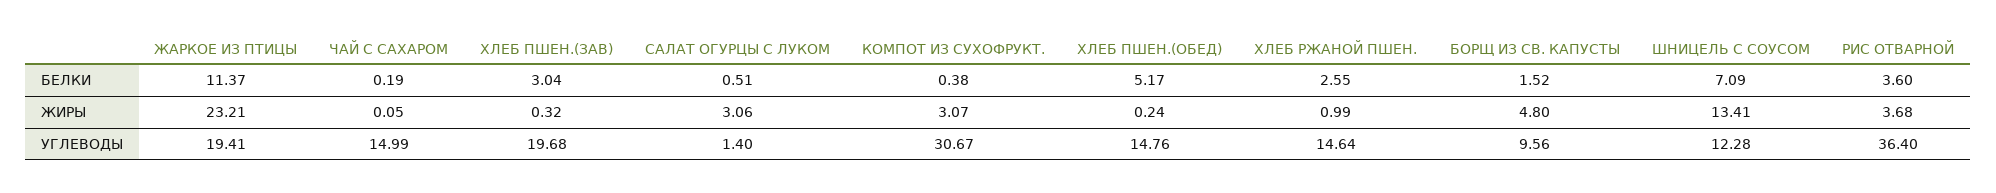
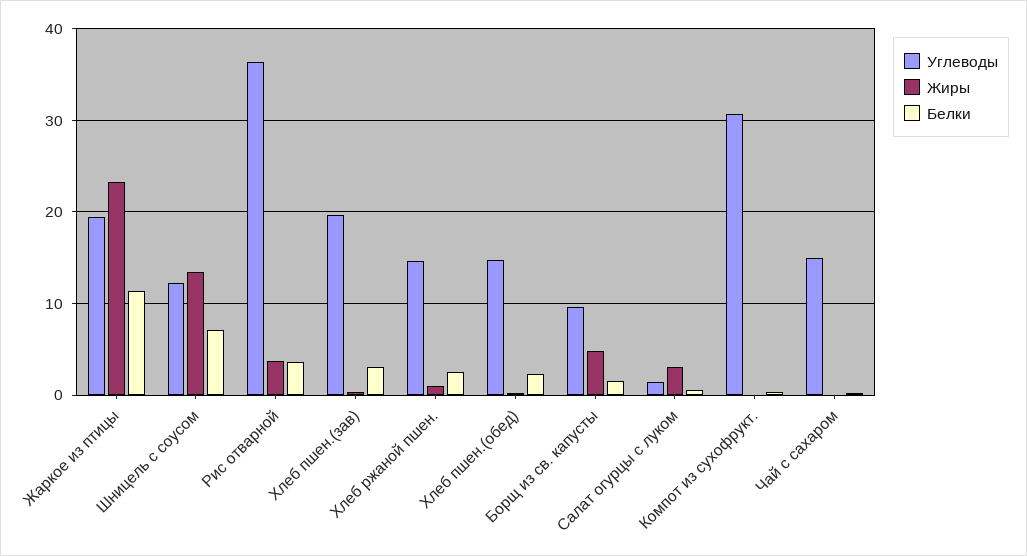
  {
    "БЕЛКИ": {
      "ЖАРКОЕ ИЗ ПТИЦЫ": 11.37,
      "ЧАЙ С САХАРОМ": 0.19,
      "ХЛЕБ ПШЕН.(ЗАВ)": 3.04,
      "САЛАТ ОГУРЦЫ С ЛУКОМ": 0.51,
      "КОМПОТ ИЗ СУХОФРУКТ.": 0.38,
-     "ХЛЕБ ПШЕН.(ОБЕД)": 5.17,
+     "ХЛЕБ ПШЕН.(ОБЕД)": 2,
      "ХЛЕБ РЖАНОЙ ПШЕН.": 2.55,
      "БОРЩ ИЗ СВ. КАПУСТЫ": 1.52,
      "ШНИЦЕЛЬ С СОУСОМ": 7.09,
      "РИС ОТВАРНОЙ": 3.6
    },
    "ЖИРЫ": {
      "ЖАРКОЕ ИЗ ПТИЦЫ": 23.21,
      "ЧАЙ С САХАРОМ": 0.05,
      "ХЛЕБ ПШЕН.(ЗАВ)": 0.32,
      "САЛАТ ОГУРЦЫ С ЛУКОМ": 3.06,
-     "КОМПОТ ИЗ СУХОФРУКТ.": 3.07,
+     "КОМПОТ ИЗ СУХОФРУКТ.": 0,
      "ХЛЕБ ПШЕН.(ОБЕД)": 0.24,
      "ХЛЕБ РЖАНОЙ ПШЕН.": 0.99,
      "БОРЩ ИЗ СВ. КАПУСТЫ": 4.8,
      "ШНИЦЕЛЬ С СОУСОМ": 13.41,
      "РИС ОТВАРНОЙ": 3.68
    },
    "УГЛЕВОДЫ": {
      "ЖАРКОЕ ИЗ ПТИЦЫ": 19.41,
      "ЧАЙ С САХАРОМ": 14.99,
      "ХЛЕБ ПШЕН.(ЗАВ)": 19.68,
      "САЛАТ ОГУРЦЫ С ЛУКОМ": 1.4,
      "КОМПОТ ИЗ СУХОФРУКТ.": 30.67,
      "ХЛЕБ ПШЕН.(ОБЕД)": 14.76,
      "ХЛЕБ РЖАНОЙ ПШЕН.": 14.64,
      "БОРЩ ИЗ СВ. КАПУСТЫ": 9.56,
      "ШНИЦЕЛЬ С СОУСОМ": 12.28,
      "РИС ОТВАРНОЙ": 36.4
    }
  }

